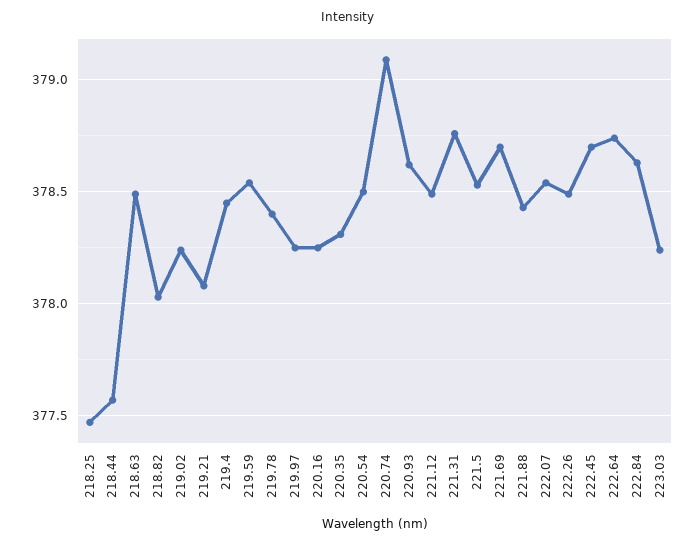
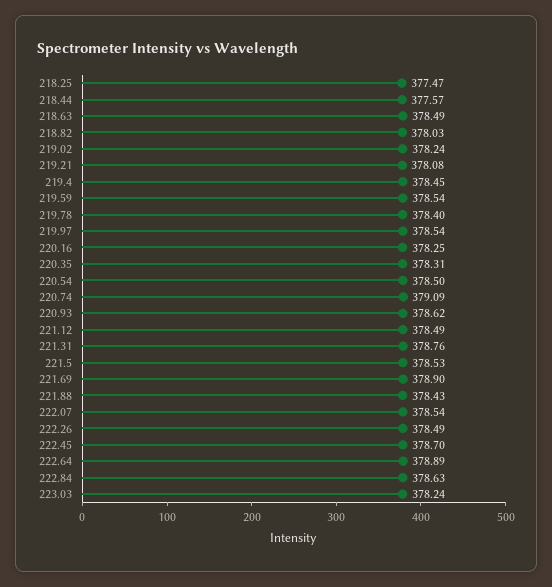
  {
    "218.25": 377.47,
    "218.44": 377.57,
    "218.63": 378.49,
    "218.82": 378.03,
    "219.02": 378.24,
    "219.21": 378.08,
    "219.4": 378.45,
    "219.59": 378.54,
    "219.78": 378.4,
-   "219.97": 378.25,
+   "219.97": 378.54,
    "220.16": 378.25,
    "220.35": 378.31,
    "220.54": 378.5,
    "220.74": 379.09,
    "220.93": 378.62,
    "221.12": 378.49,
    "221.31": 378.76,
    "221.5": 378.53,
-   "221.69": 378.7,
+   "221.69": 378.9,
    "221.88": 378.43,
    "222.07": 378.54,
    "222.26": 378.49,
    "222.45": 378.7,
-   "222.64": 378.75,
+   "222.64": 378.89,
    "222.84": 378.63,
    "223.03": 378.24
  }

